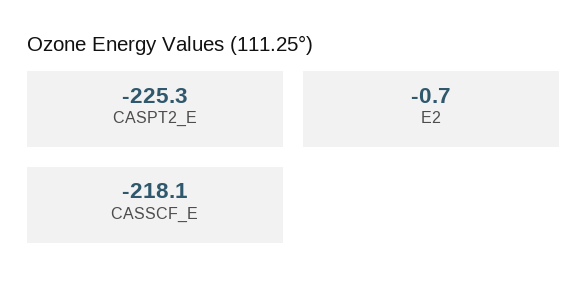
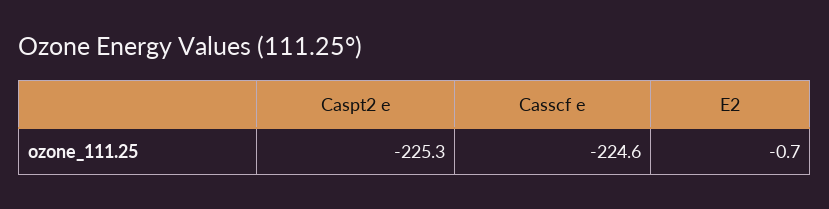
  {
    "CASPT2_E": -225.3,
    "E2": -0.7,
-   "CASSCF_E": -218.1
+   "CASSCF_E": -224.6
  }

